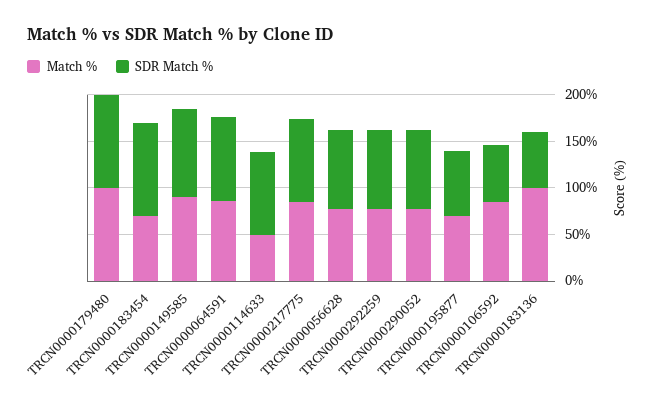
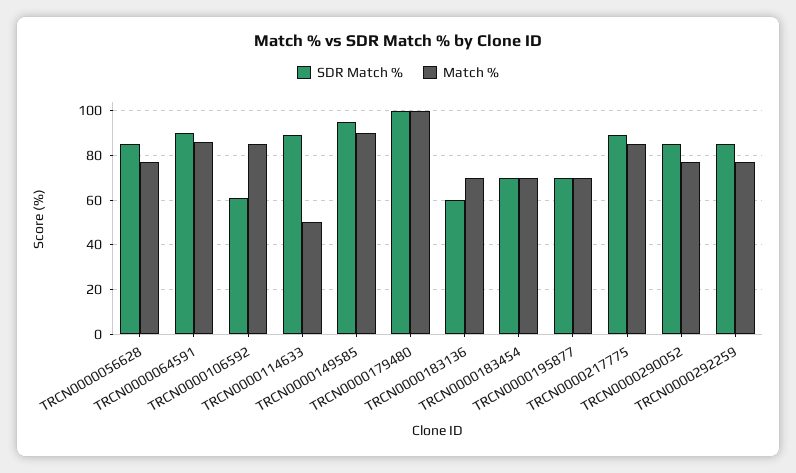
  {
    "Match %": {
      "TRCN0000179480": 100,
      "TRCN0000183454": 70,
      "TRCN0000149585": 90,
      "TRCN0000064591": 85,
      "TRCN0000114633": 50,
      "TRCN0000217775": 85,
      "TRCN0000056628": 75,
      "TRCN0000292259": 75,
      "TRCN0000290052": 75,
      "TRCN0000195877": 70,
      "TRCN0000106592": 85,
-     "TRCN0000183136": 100
+     "TRCN0000183136": 70
    },
    "SDR Match %": {
      "TRCN0000179480": 100,
-     "TRCN0000183454": 100,
+     "TRCN0000183454": 70,
      "TRCN0000149585": 95,
      "TRCN0000064591": 90,
      "TRCN0000114633": 90,
      "TRCN0000217775": 90,
      "TRCN0000056628": 85,
      "TRCN0000292259": 85,
      "TRCN0000290052": 85,
      "TRCN0000195877": 70,
      "TRCN0000106592": 60,
      "TRCN0000183136": 60
    }
  }

